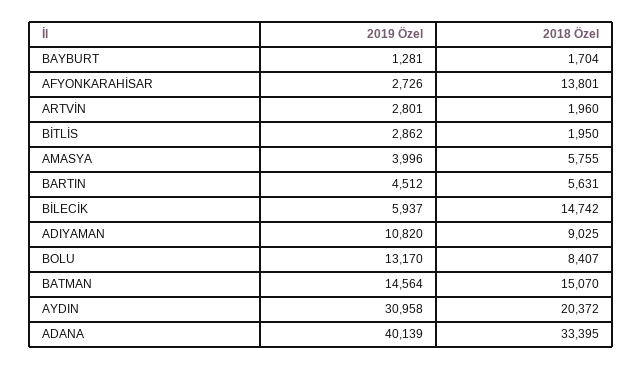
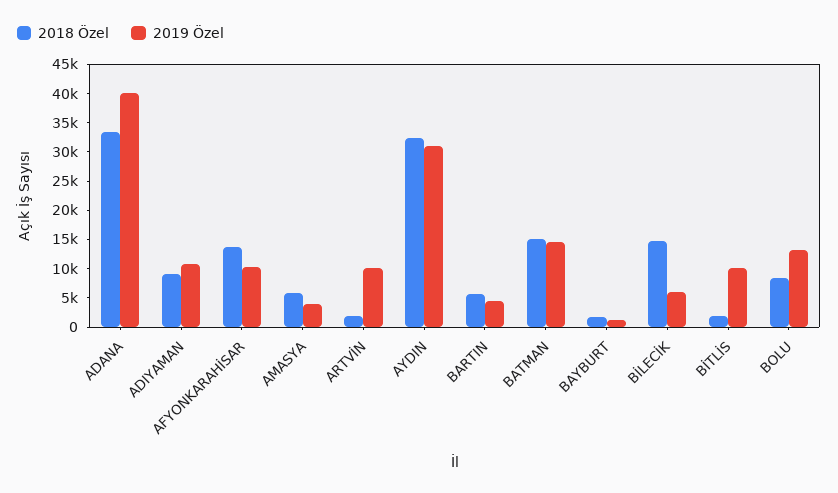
  {
    "2019 Özel": {
      "BAYBURT": 1281,
-     "AFYONKARAHİSAR": 2726,
+     "AFYONKARAHİSAR": 10000,
-     "ARTVİN": 2801,
+     "ARTVİN": 10000,
-     "BİTLİS": 2862,
+     "BİTLİS": 10000,
      "AMASYA": 3996,
      "BARTIN": 4512,
      "BİLECİK": 5937,
      "ADIYAMAN": 10820,
      "BOLU": 13170,
      "BATMAN": 14564,
      "AYDIN": 30958,
      "ADANA": 40139
    },
    "2018 Özel": {
      "BAYBURT": 1704,
      "AFYONKARAHİSAR": 13801,
      "ARTVİN": 1960,
      "BİTLİS": 1950,
      "AMASYA": 5755,
      "BARTIN": 5631,
      "BİLECİK": 14742,
      "ADIYAMAN": 9025,
      "BOLU": 8407,
      "BATMAN": 15070,
-     "AYDIN": 20372,
+     "AYDIN": 32500,
      "ADANA": 33395
    }
  }

